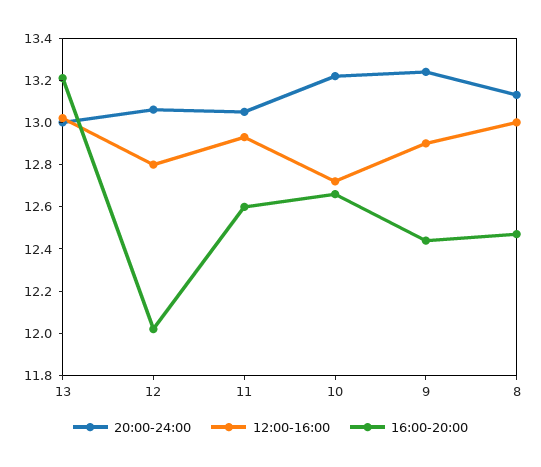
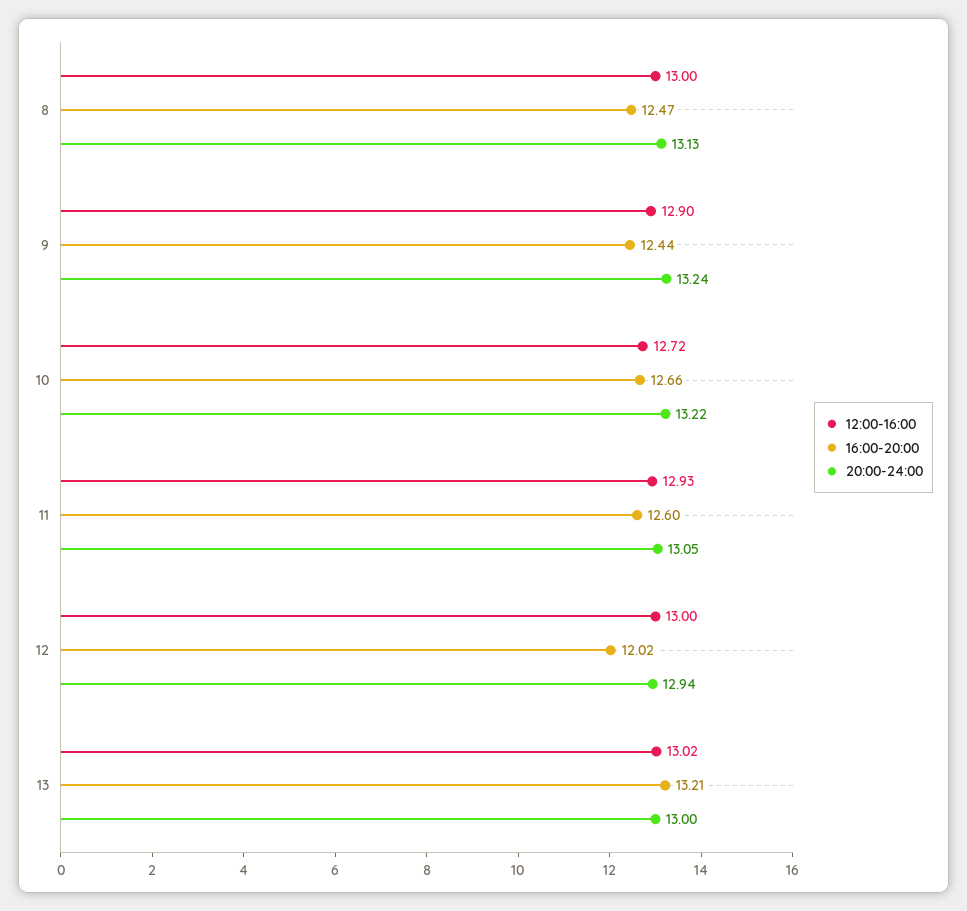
  {
    "20:00-24:00": {
      "13": 13,
-     "12": 13.05,
+     "12": 12.94,
      "11": 13.05,
      "10": 13.22,
      "9": 13.24,
      "8": 13.13
    },
    "12:00-16:00": {
      "13": 13.02,
-     "12": 12.8,
+     "12": 13,
      "11": 12.93,
      "10": 12.72,
      "9": 12.9,
      "8": 13
    },
    "16:00-20:00": {
      "13": 13.21,
      "12": 12.02,
      "11": 12.6,
      "10": 12.66,
      "9": 12.44,
      "8": 12.47
    }
  }

